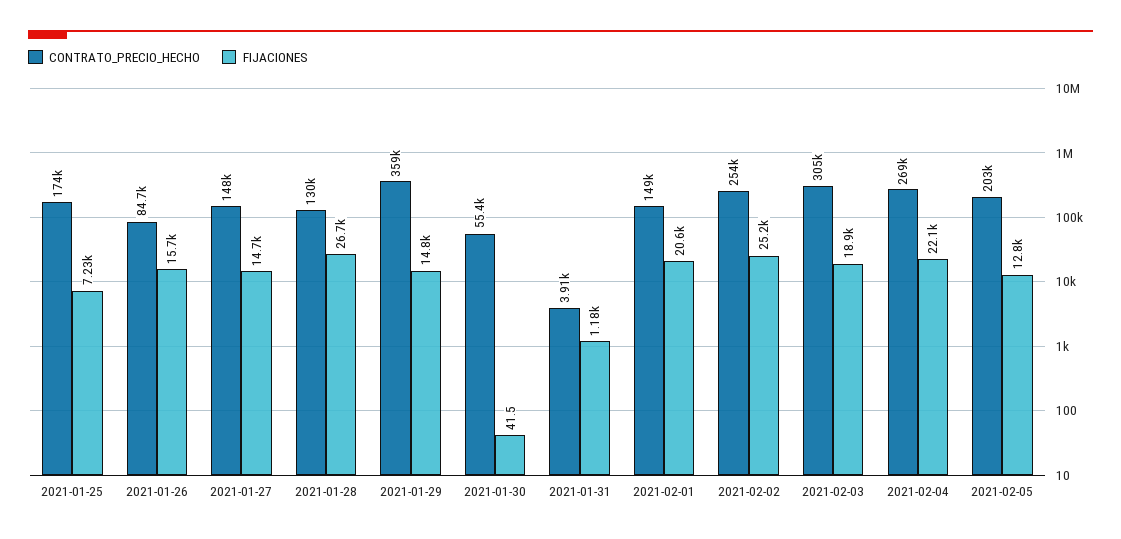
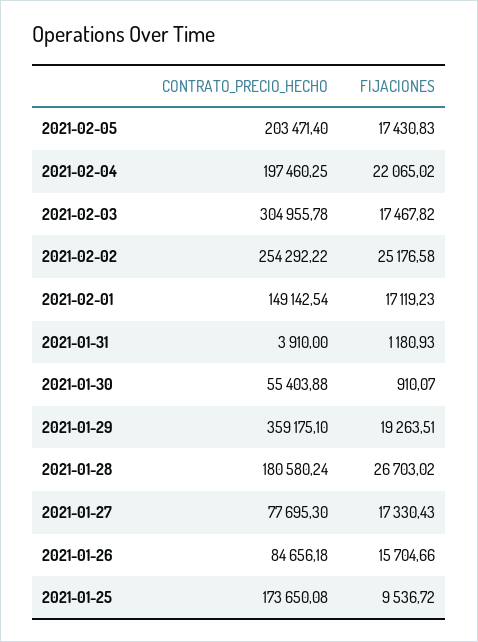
  {
    "CONTRATO_PRECIO_HECHO": {
      "2021-01-25": 173650.08,
      "2021-01-26": 84656.18,
-     "2021-01-27": 148000,
+     "2021-01-27": 77695.3,
-     "2021-01-28": 130000,
+     "2021-01-28": 180580.24,
      "2021-01-29": 359175.1,
      "2021-01-30": 55403.88,
      "2021-01-31": 3910,
      "2021-02-01": 149142.54,
      "2021-02-02": 254292.22,
      "2021-02-03": 304955.78,
-     "2021-02-04": 269000,
+     "2021-02-04": 197460.25,
      "2021-02-05": 203471.4
    },
    "FIJACIONES": {
-     "2021-01-25": 7230,
+     "2021-01-25": 9536.72,
      "2021-01-26": 15704.66,
-     "2021-01-27": 14700,
+     "2021-01-27": 17330.43,
      "2021-01-28": 26703.02,
-     "2021-01-29": 14800,
+     "2021-01-29": 19263.51,
-     "2021-01-30": 41.5,
+     "2021-01-30": 910.07,
      "2021-01-31": 1180.93,
-     "2021-02-01": 20600,
+     "2021-02-01": 17119.23,
      "2021-02-02": 25176.58,
-     "2021-02-03": 18900,
+     "2021-02-03": 17467.82,
      "2021-02-04": 22065.02,
-     "2021-02-05": 12800
+     "2021-02-05": 17430.83
    }
  }

